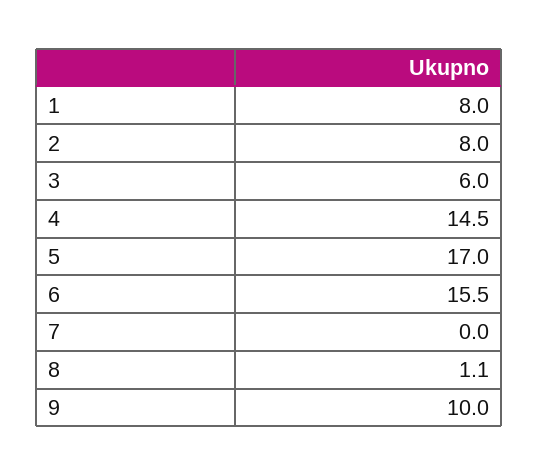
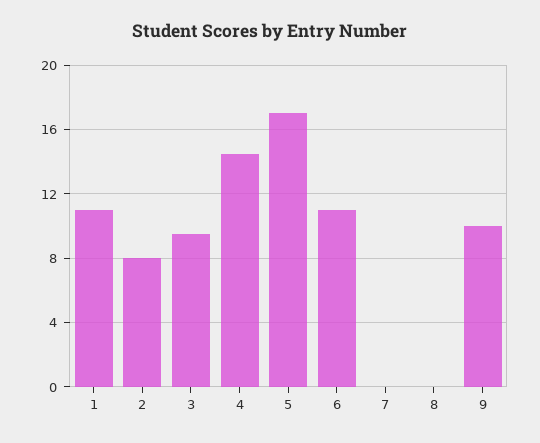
  {
-   "1": 8,
+   "1": 11,
    "2": 8,
-   "3": 6,
+   "3": 9.5,
    "4": 14.5,
    "5": 17,
-   "6": 15.5,
+   "6": 11,
    "7": 0,
-   "8": 1.1,
+   "8": 0,
    "9": 10
  }

